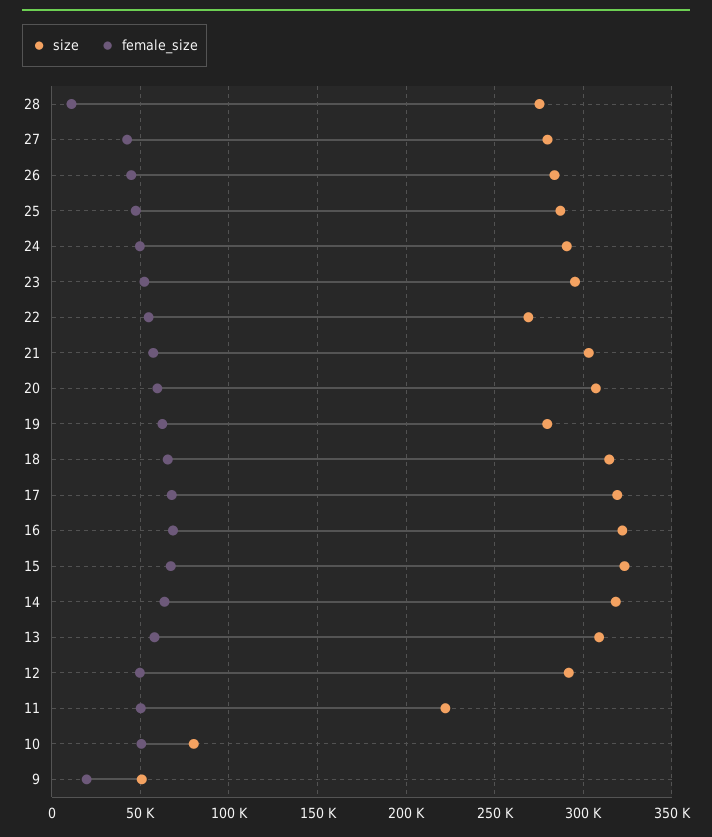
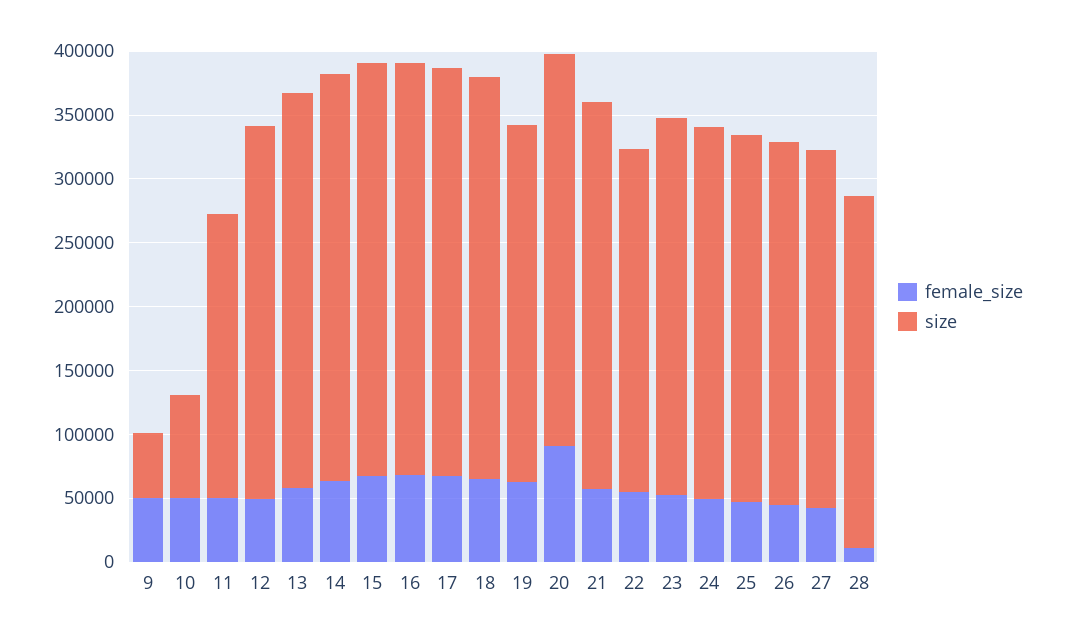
  {
    "size": {
      "28": 275000,
      "27": 280000,
      "26": 285000,
      "25": 285000,
      "24": 290000,
      "23": 295000,
      "22": 270000,
      "21": 305000,
      "20": 305000,
      "19": 280000,
      "18": 315000,
      "17": 320000,
      "16": 320000,
      "15": 325000,
      "14": 320000,
      "13": 310000,
      "12": 290000,
      "11": 220000,
      "10": 80000,
      "9": 50000
    },
    "female_size": {
      "28": 10000,
      "27": 45000,
      "26": 45000,
      "25": 45000,
      "24": 50000,
      "23": 50000,
      "22": 55000,
      "21": 55000,
-     "20": 60000,
+     "20": 90000,
      "19": 60000,
      "18": 65000,
      "17": 70000,
      "16": 70000,
      "15": 65000,
      "14": 65000,
      "13": 60000,
      "12": 50000,
      "11": 50000,
      "10": 50000,
-     "9": 20000
+     "9": 50000
    }
  }

